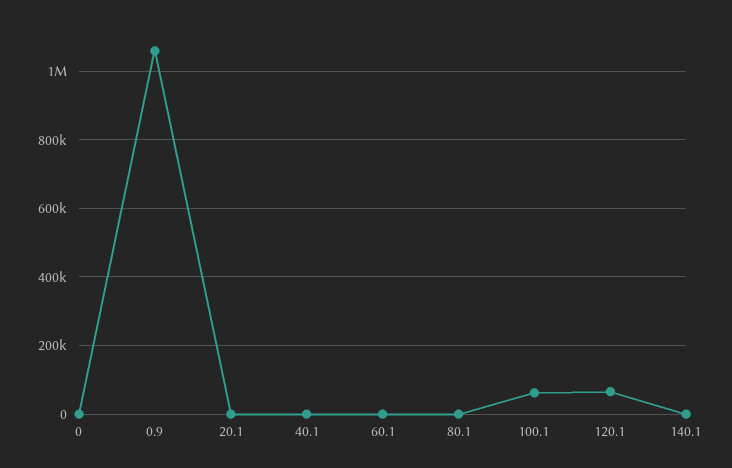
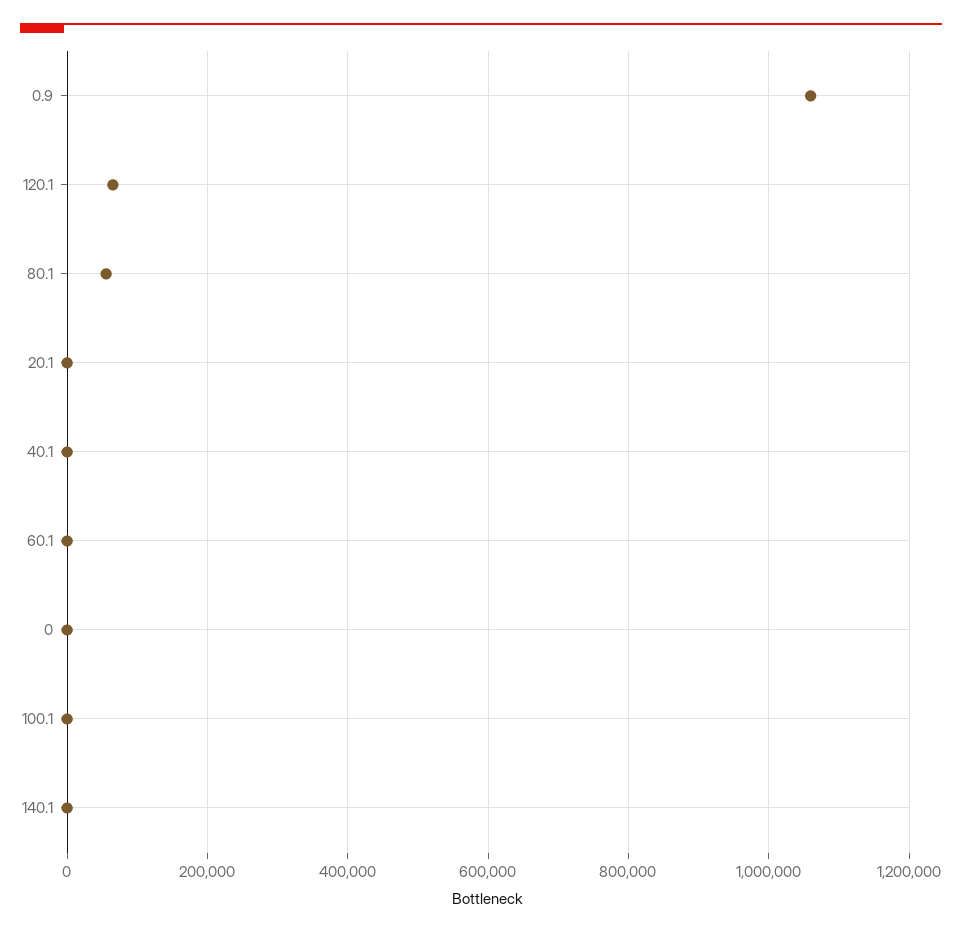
  {
    "0": 0,
    "0.9": 1060000,
    "20.1": 0,
    "40.1": 0,
    "60.1": 0,
-   "80.1": 0,
+   "80.1": 60000,
-   "100.1": 60000,
+   "100.1": 0,
    "120.1": 60000,
    "140.1": 0
  }

